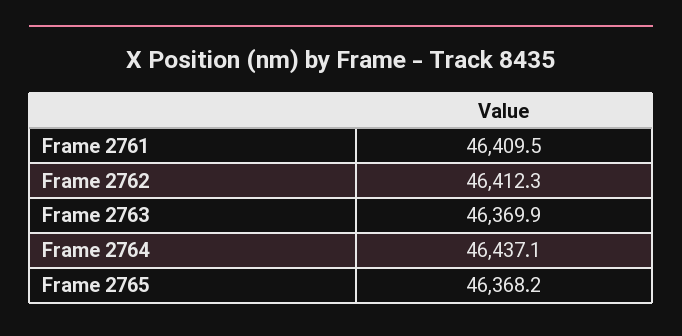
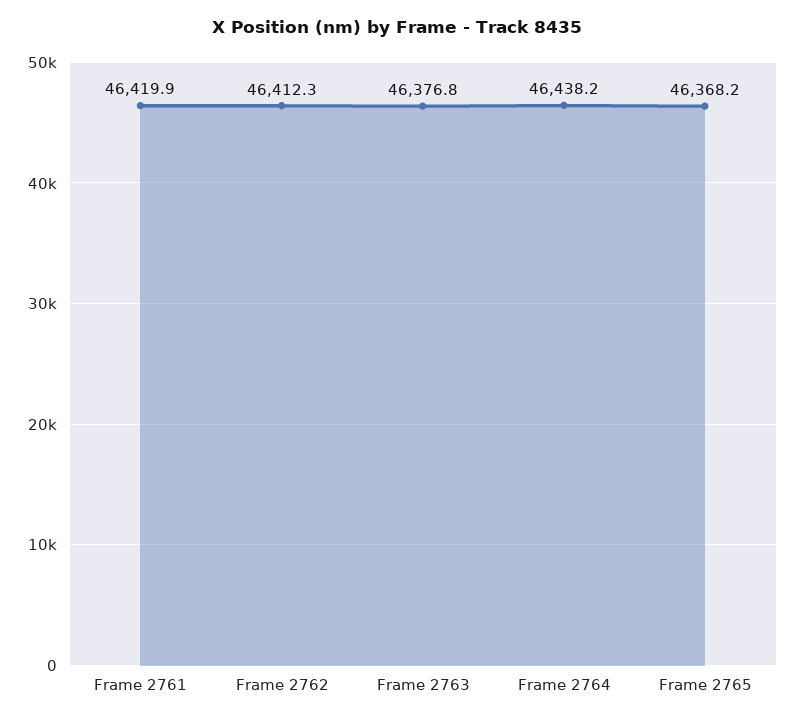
  {
-   "Frame 2761": 46409.5,
+   "Frame 2761": 46419.9,
    "Frame 2762": 46412.3,
-   "Frame 2763": 46369.9,
+   "Frame 2763": 46376.8,
-   "Frame 2764": 46437.1,
+   "Frame 2764": 46438.2,
    "Frame 2765": 46368.2
  }

